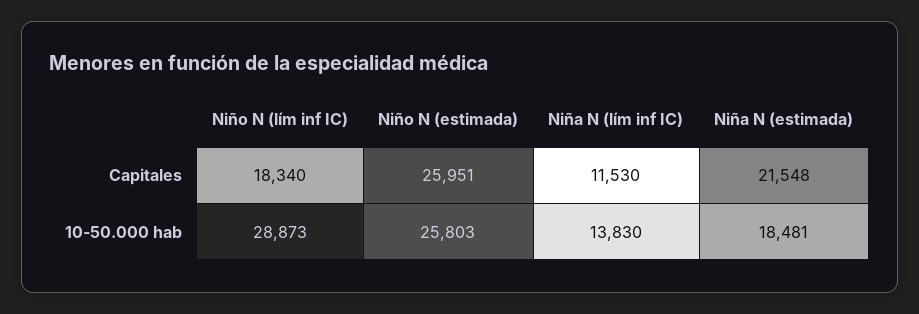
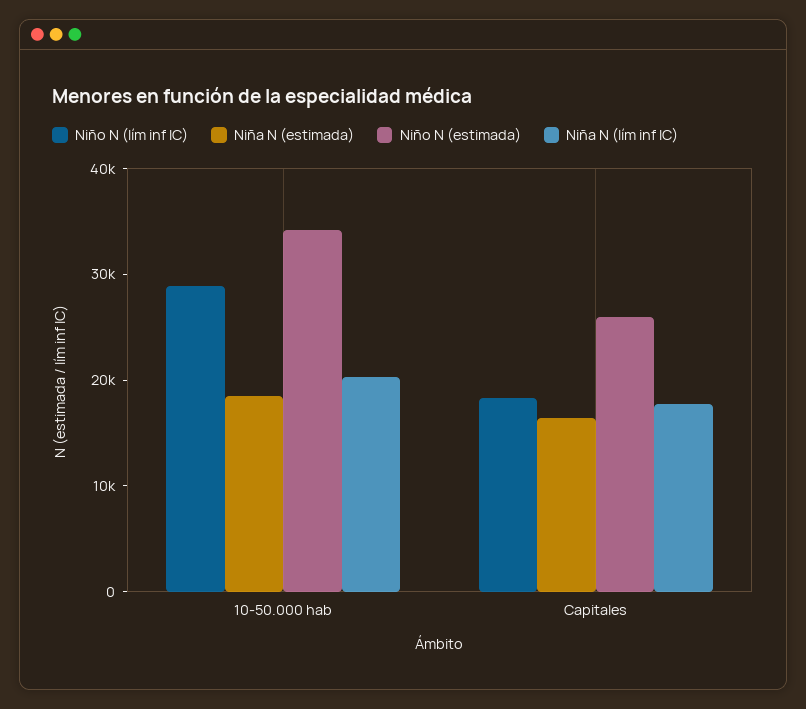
  {
    "Niño N (lím inf IC)": {
      "Capitales": 18340,
      "10-50.000 hab": 28873
    },
    "Niño N (estimada)": {
      "Capitales": 25951,
-     "10-50.000 hab": 25803
+     "10-50.000 hab": 34000
    },
    "Niña N (lím inf IC)": {
-     "Capitales": 11530,
+     "Capitales": 18000,
-     "10-50.000 hab": 13830
+     "10-50.000 hab": 20000
    },
    "Niña N (estimada)": {
-     "Capitales": 21548,
+     "Capitales": 16000,
      "10-50.000 hab": 18481
    }
  }

